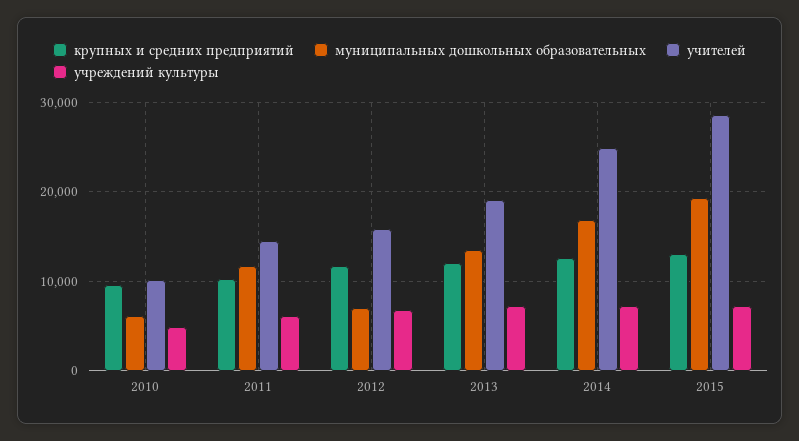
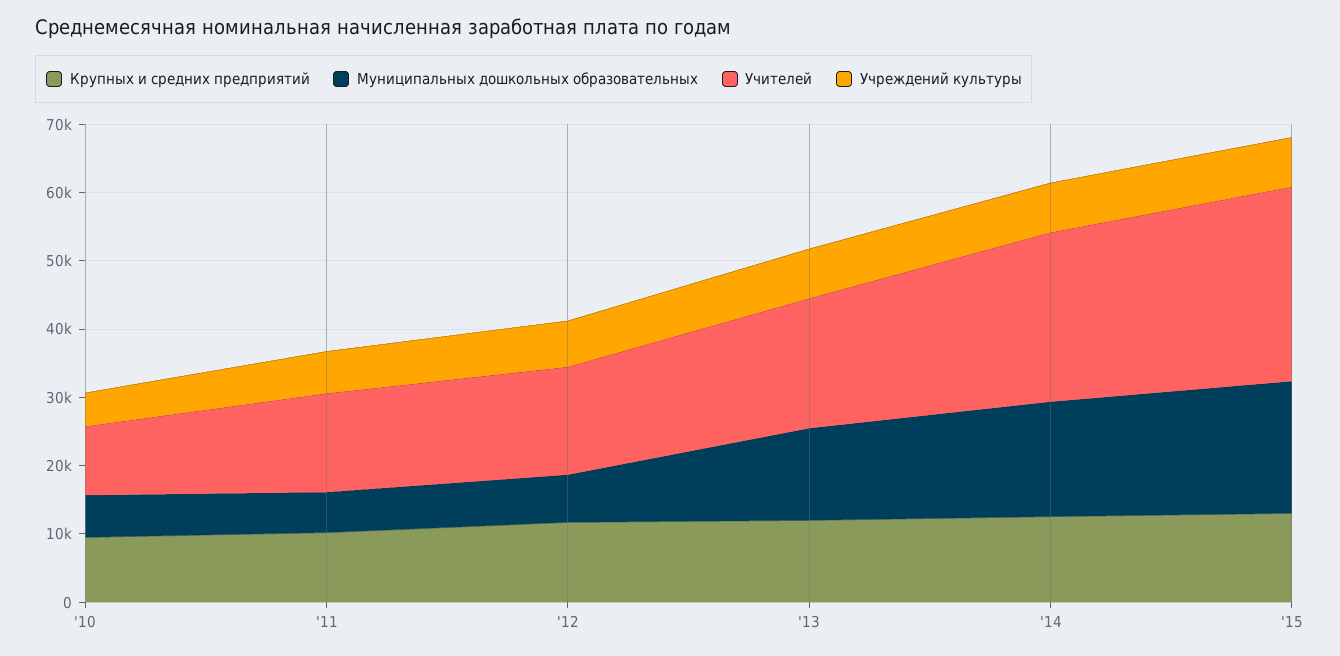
  {
    "крупных и средних предприятий": {
      "2010": 10000,
      "2011": 10000,
      "2012": 12000,
      "2013": 12000,
      "2014": 13000,
      "2015": 13000
    },
    "муниципальных дошкольных образовательных": {
      "2010": 6000,
-     "2011": 12000,
+     "2011": 6000,
      "2012": 7000,
      "2013": 13000,
      "2014": 17000,
      "2015": 19000
    },
    "учителей": {
      "2010": 10000,
      "2011": 15000,
      "2012": 16000,
      "2013": 19000,
      "2014": 25000,
      "2015": 29000
    },
    "учреждений культуры": {
      "2010": 5000,
      "2011": 6000,
      "2012": 7000,
      "2013": 7000,
      "2014": 7000,
      "2015": 7000
    }
  }

